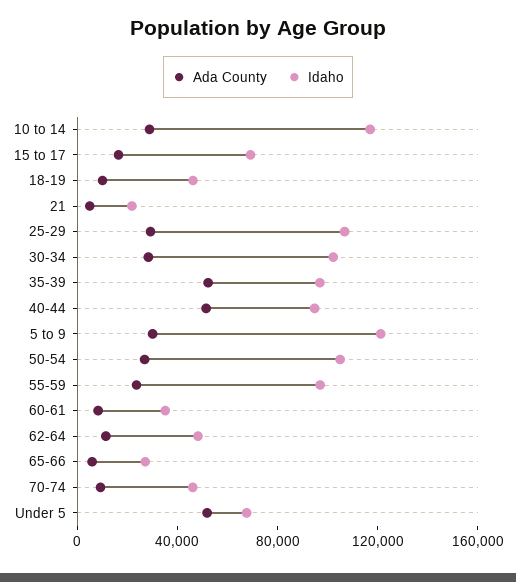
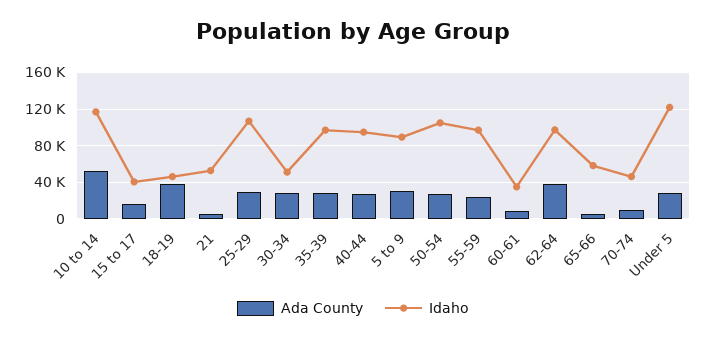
  {
    "Ada County": {
-     "10 to 14": 30000,
+     "10 to 14": 50000,
      "15 to 17": 20000,
-     "18-19": 10000,
+     "18-19": 40000,
      "21": 0,
      "25-29": 30000,
      "30-34": 30000,
-     "35-39": 50000,
+     "35-39": 30000,
-     "40-44": 50000,
+     "40-44": 30000,
      "5 to 9": 30000,
      "50-54": 30000,
      "55-59": 20000,
      "60-61": 10000,
-     "62-64": 10000,
+     "62-64": 40000,
      "65-66": 10000,
      "70-74": 10000,
-     "Under 5": 50000
+     "Under 5": 30000
    },
    "Idaho": {
      "10 to 14": 120000,
-     "15 to 17": 70000,
+     "15 to 17": 40000,
      "18-19": 50000,
-     "21": 20000,
+     "21": 50000,
      "25-29": 110000,
-     "30-34": 100000,
+     "30-34": 50000,
      "35-39": 100000,
      "40-44": 90000,
-     "5 to 9": 120000,
+     "5 to 9": 90000,
      "50-54": 100000,
      "55-59": 100000,
      "60-61": 40000,
-     "62-64": 50000,
+     "62-64": 100000,
-     "65-66": 30000,
+     "65-66": 60000,
      "70-74": 50000,
-     "Under 5": 70000
+     "Under 5": 120000
    }
  }

